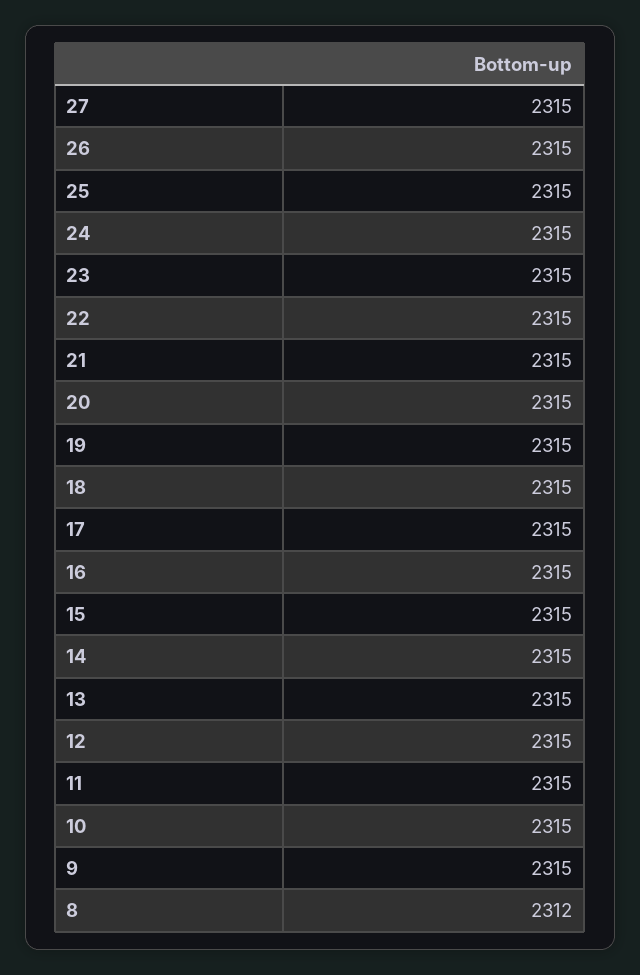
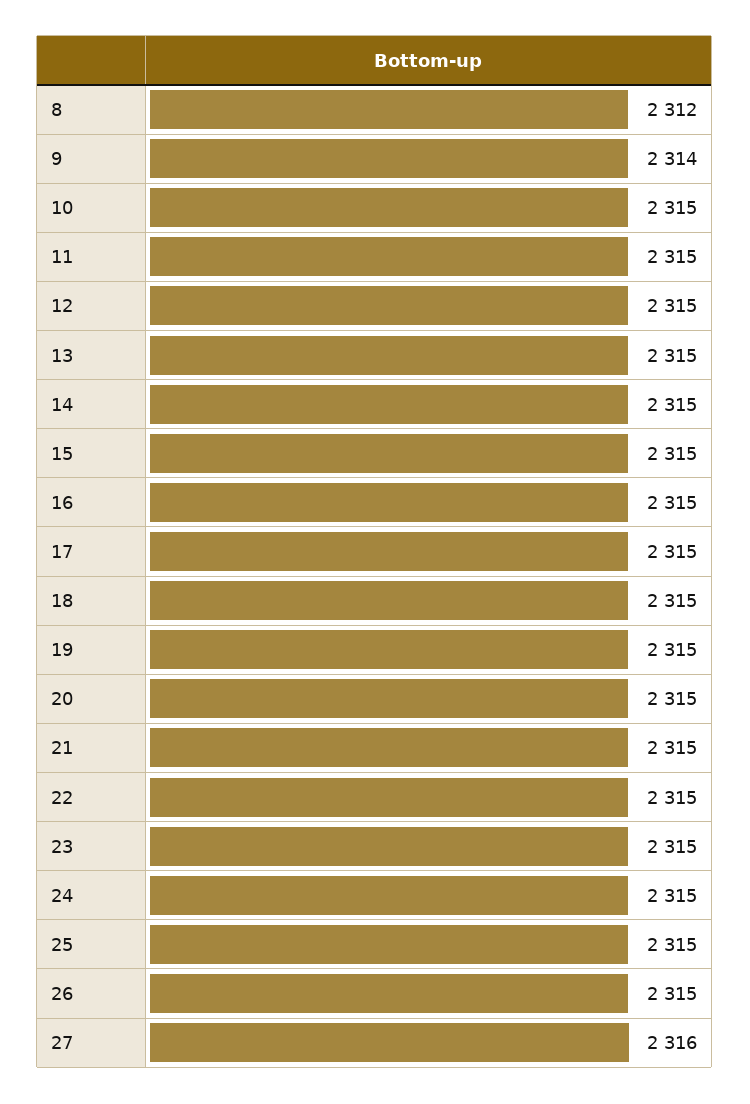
  {
-   "27": 2315,
+   "27": 2316,
    "26": 2315,
    "25": 2315,
    "24": 2315,
    "23": 2315,
    "22": 2315,
    "21": 2315,
    "20": 2315,
    "19": 2315,
    "18": 2315,
    "17": 2315,
    "16": 2315,
    "15": 2315,
    "14": 2315,
    "13": 2315,
    "12": 2315,
    "11": 2315,
    "10": 2315,
-   "9": 2315,
+   "9": 2314,
    "8": 2312
  }

